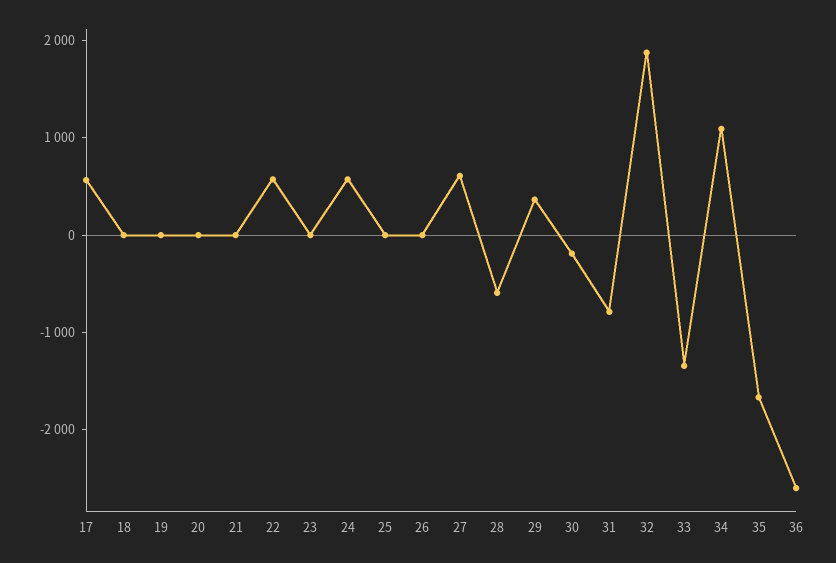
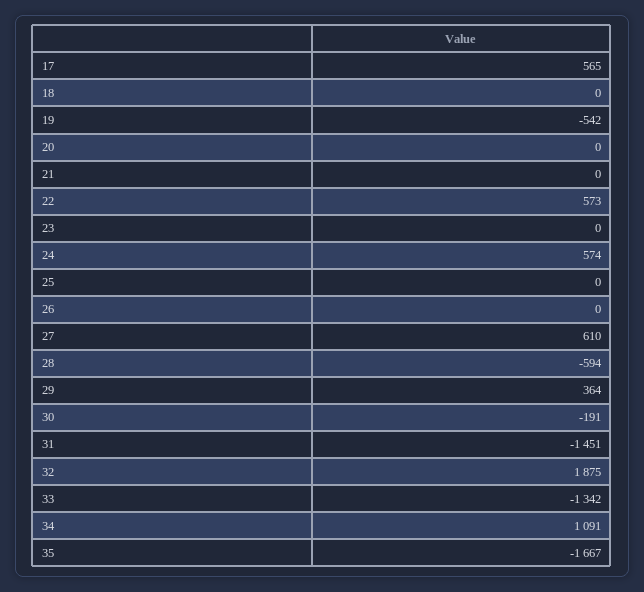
  {
    "17": 565,
    "18": 0,
-   "19": 0,
+   "19": -542,
    "20": 0,
    "21": 0,
    "22": 573,
    "23": 0,
    "24": 574,
    "25": 0,
    "26": 0,
    "27": 610,
    "28": -594,
    "29": 364,
    "30": -191,
-   "31": -800,
+   "31": -1451,
    "32": 1875,
    "33": -1342,
    "34": 1091,
-   "35": -1667,
+   "35": -1667
-   "36": -2600
  }

